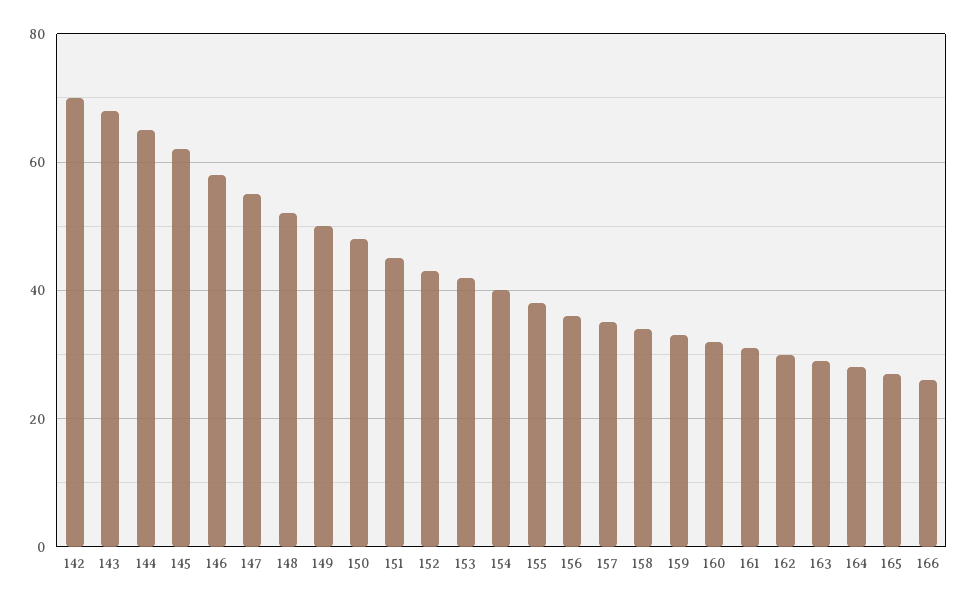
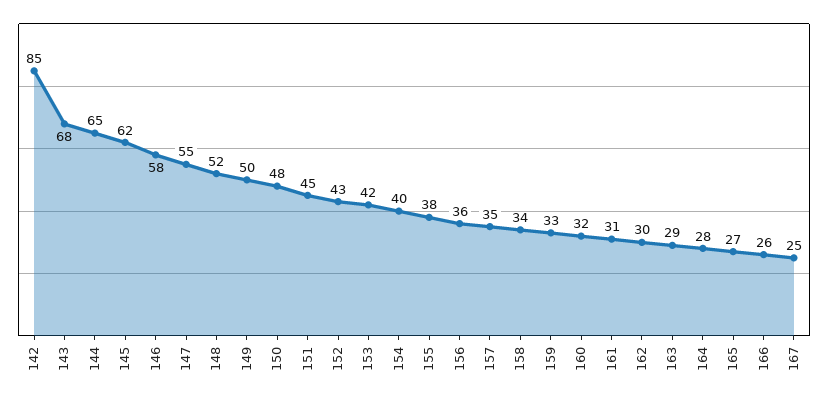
  {
-   "142": 70,
+   "142": 85,
    "143": 68,
    "144": 65,
    "145": 62,
    "146": 58,
    "147": 55,
    "148": 52,
    "149": 50,
    "150": 48,
    "151": 45,
    "152": 43,
    "153": 42,
    "154": 40,
    "155": 38,
    "156": 36,
    "157": 35,
    "158": 34,
    "159": 33,
    "160": 32,
    "161": 31,
    "162": 30,
    "163": 29,
    "164": 28,
    "165": 27,
-   "166": 26
+   "166": 26,
+   "167": 25
  }

